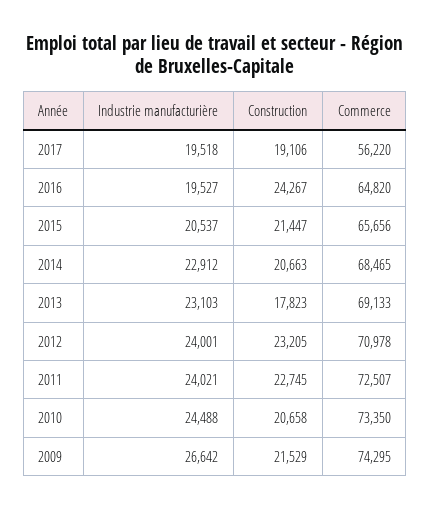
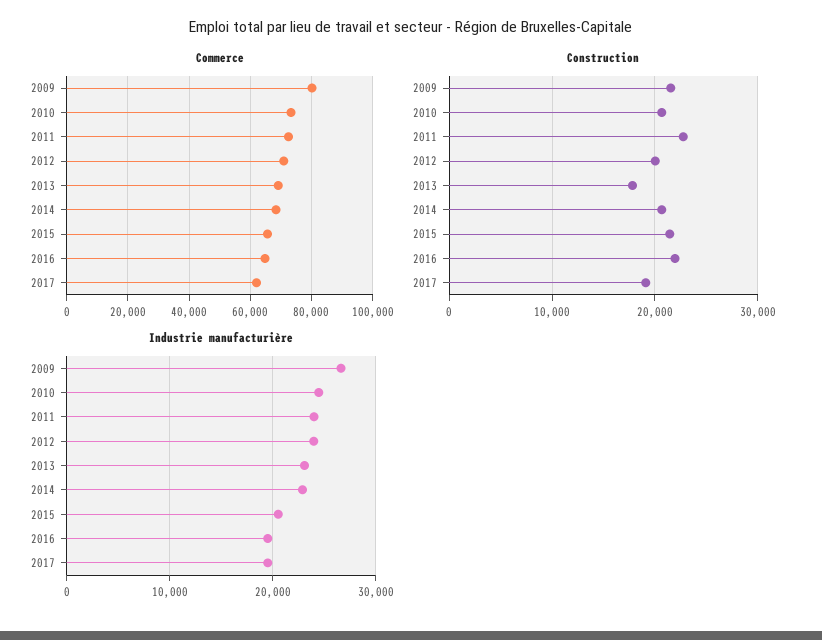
  {
    "Industrie manufacturière": {
      "2017": 19518,
      "2016": 19527,
      "2015": 20537,
      "2014": 22912,
      "2013": 23103,
      "2012": 24001,
      "2011": 24021,
      "2010": 24488,
      "2009": 26642
    },
    "Construction": {
      "2017": 19106,
-     "2016": 24267,
+     "2016": 22000,
      "2015": 21447,
      "2014": 20663,
      "2013": 17823,
-     "2012": 23205,
+     "2012": 20000,
      "2011": 22745,
      "2010": 20658,
      "2009": 21529
    },
    "Commerce": {
-     "2017": 56220,
+     "2017": 62000,
      "2016": 64820,
      "2015": 65656,
      "2014": 68465,
      "2013": 69133,
      "2012": 70978,
      "2011": 72507,
      "2010": 73350,
-     "2009": 74295
+     "2009": 80000
    }
  }

